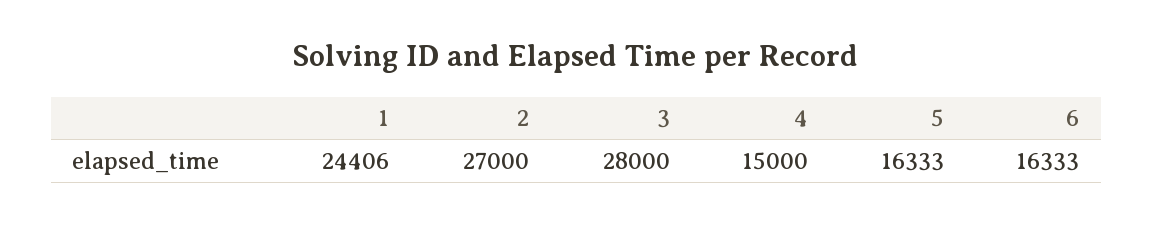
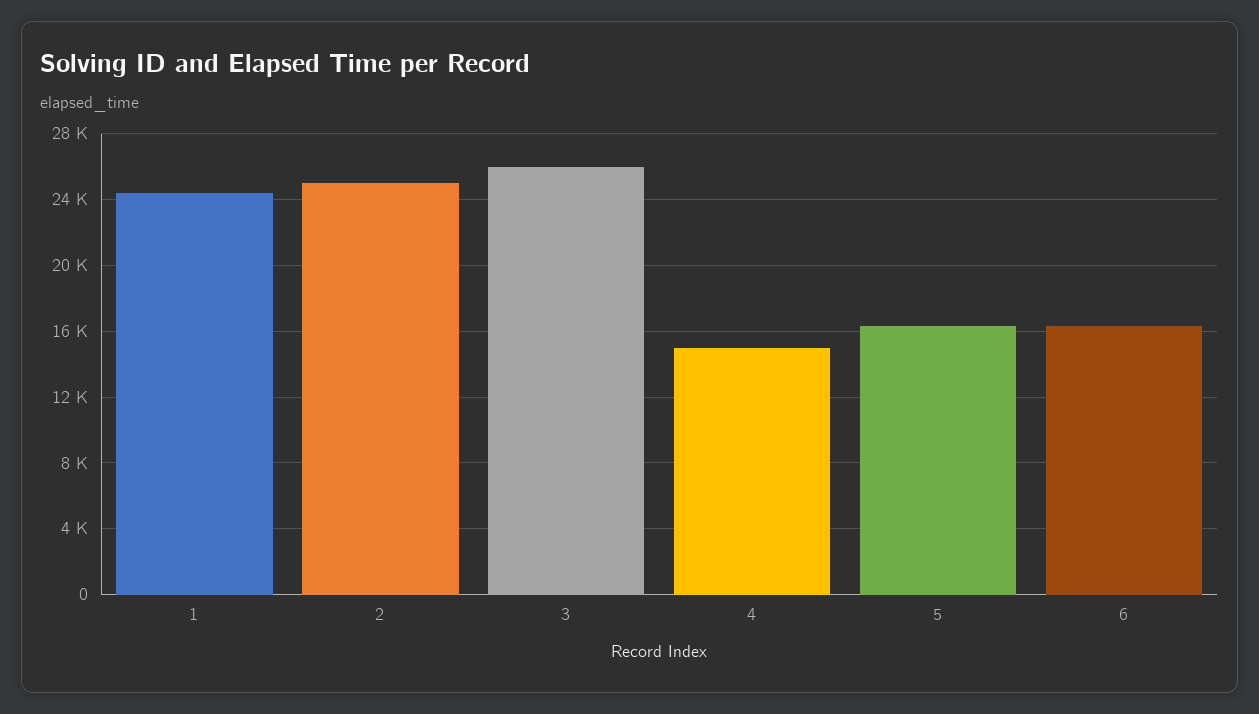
  {
    "1": 24406,
-   "2": 27000,
+   "2": 25000,
-   "3": 28000,
+   "3": 26000,
    "4": 15000,
    "5": 16333,
    "6": 16333
  }

